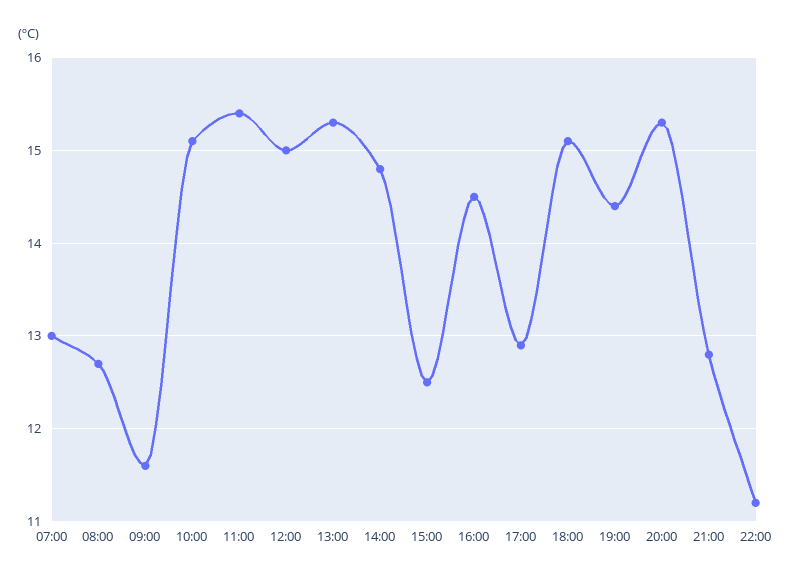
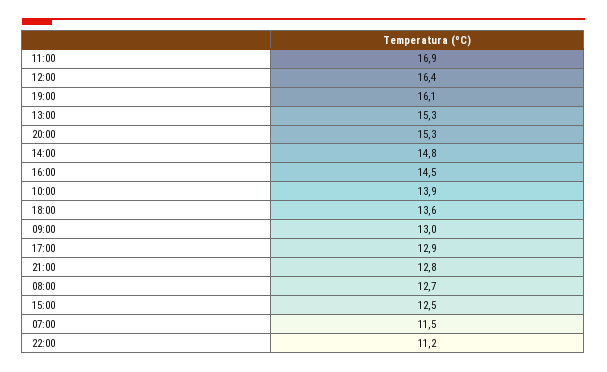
  {
-   "07:00": 13,
+   "07:00": 11.5,
    "08:00": 12.7,
-   "09:00": 11.6,
+   "09:00": 13,
-   "10:00": 15.1,
+   "10:00": 13.9,
-   "11:00": 15.4,
+   "11:00": 16.9,
-   "12:00": 15,
+   "12:00": 16.4,
    "13:00": 15.3,
    "14:00": 14.8,
    "15:00": 12.5,
    "16:00": 14.5,
    "17:00": 12.9,
-   "18:00": 15.1,
+   "18:00": 13.6,
-   "19:00": 14.4,
+   "19:00": 16.1,
    "20:00": 15.3,
    "21:00": 12.8,
    "22:00": 11.2
  }

